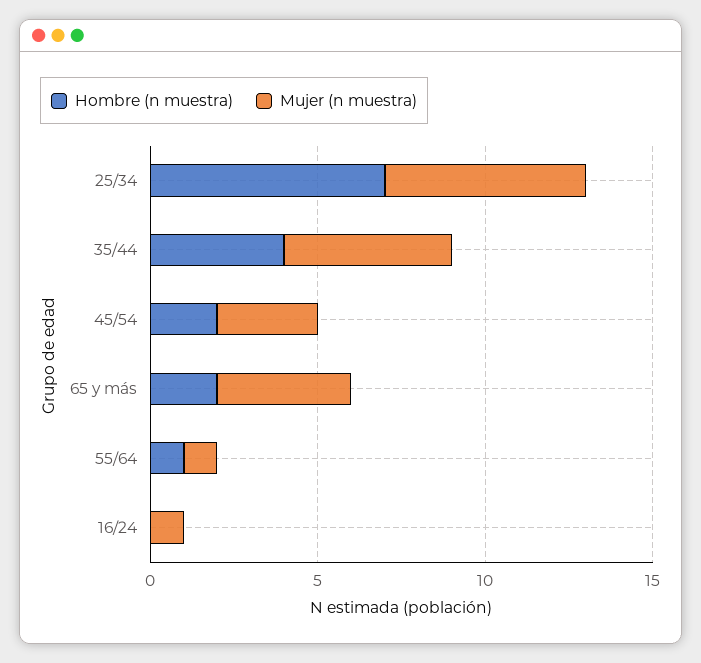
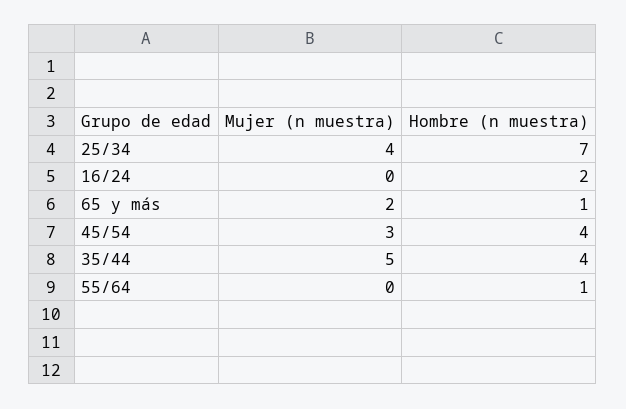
  {
    "Hombre (n muestra)": {
      "25/34": 7,
      "35/44": 4,
-     "45/54": 2,
+     "45/54": 4,
-     "65 y más": 2,
+     "65 y más": 1,
      "55/64": 1,
-     "16/24": 0
+     "16/24": 2
    },
    "Mujer (n muestra)": {
-     "25/34": 6,
+     "25/34": 4,
      "35/44": 5,
      "45/54": 3,
-     "65 y más": 4,
+     "65 y más": 2,
-     "55/64": 1,
+     "55/64": 0,
-     "16/24": 1
+     "16/24": 0
    }
  }

